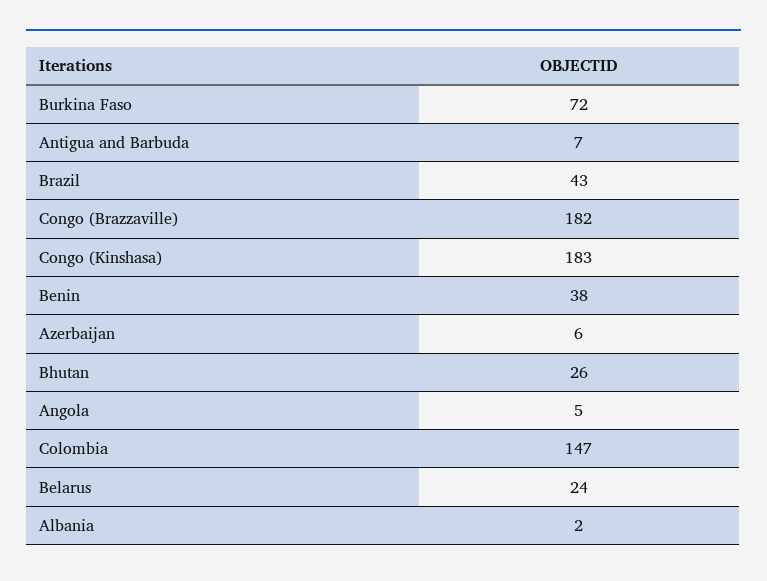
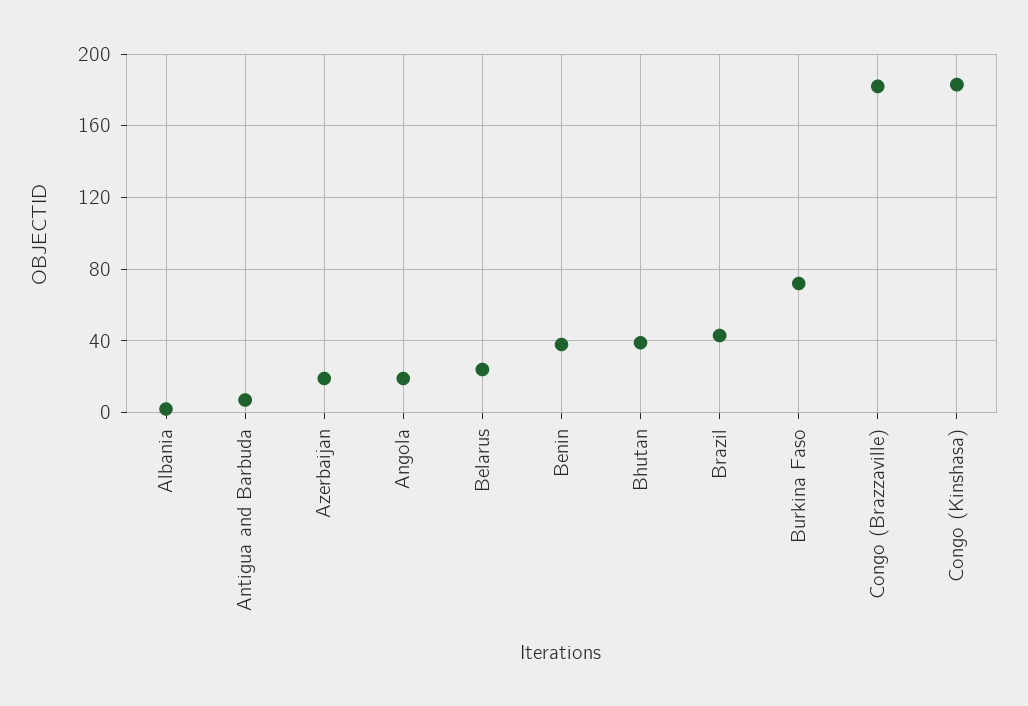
  {
    "Burkina Faso": 72,
    "Antigua and Barbuda": 7,
    "Brazil": 43,
    "Congo (Brazzaville)": 182,
    "Congo (Kinshasa)": 183,
    "Benin": 38,
-   "Azerbaijan": 6,
+   "Azerbaijan": 20,
-   "Bhutan": 26,
+   "Bhutan": 40,
-   "Angola": 5,
+   "Angola": 20,
-   "Colombia": 147,
    "Belarus": 24,
    "Albania": 2
  }

